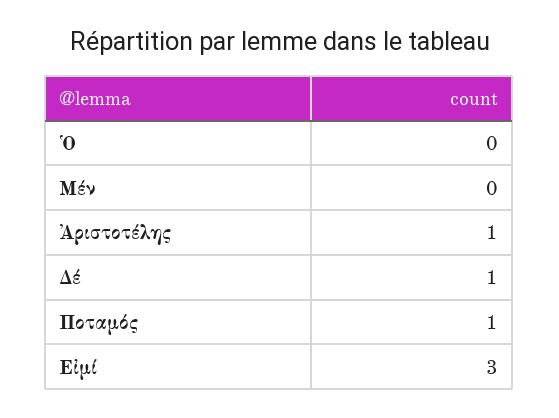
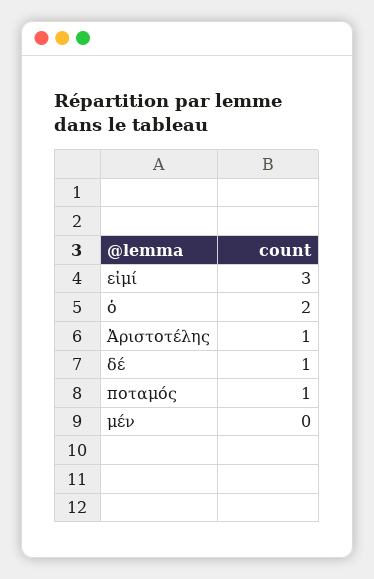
  {
-   "Ὁ": 0,
+   "Ὁ": 2,
    "Μέν": 0,
    "Ἀριστοτέλης": 1,
    "Δέ": 1,
    "Ποταμός": 1,
    "Εἰμί": 3
  }

